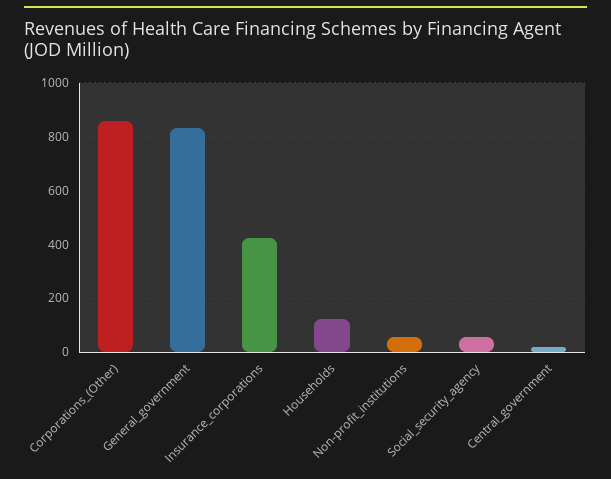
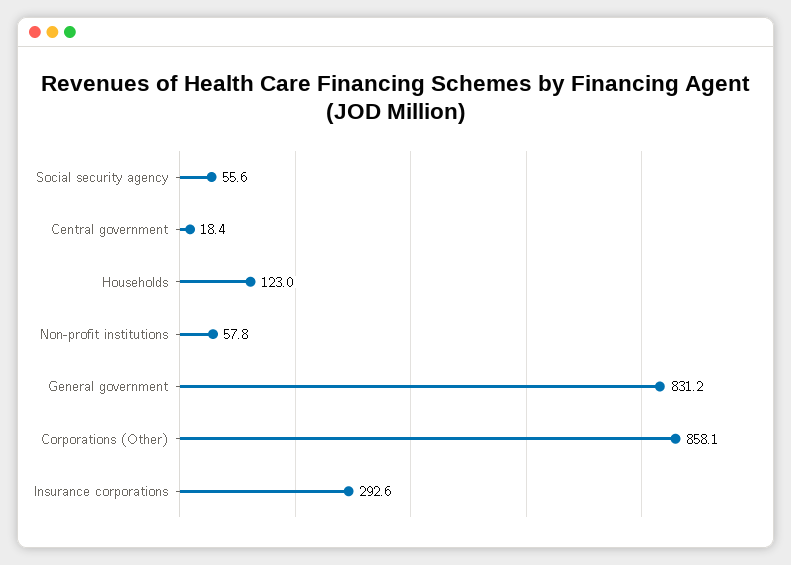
  {
    "Corporations_(Other)": 858.1,
    "General_government": 831.2,
-   "Insurance_corporations": 425,
+   "Insurance_corporations": 292.6,
    "Households": 123,
    "Non-profit_institutions": 57.8,
    "Social_security_agency": 55.6,
    "Central_government": 18.4
  }

